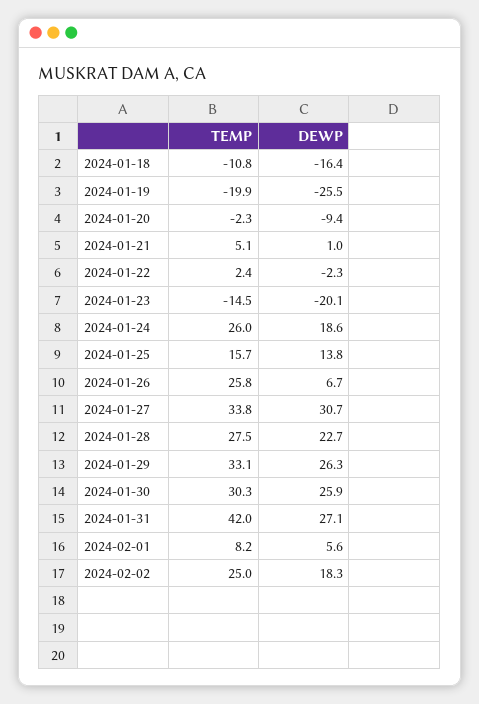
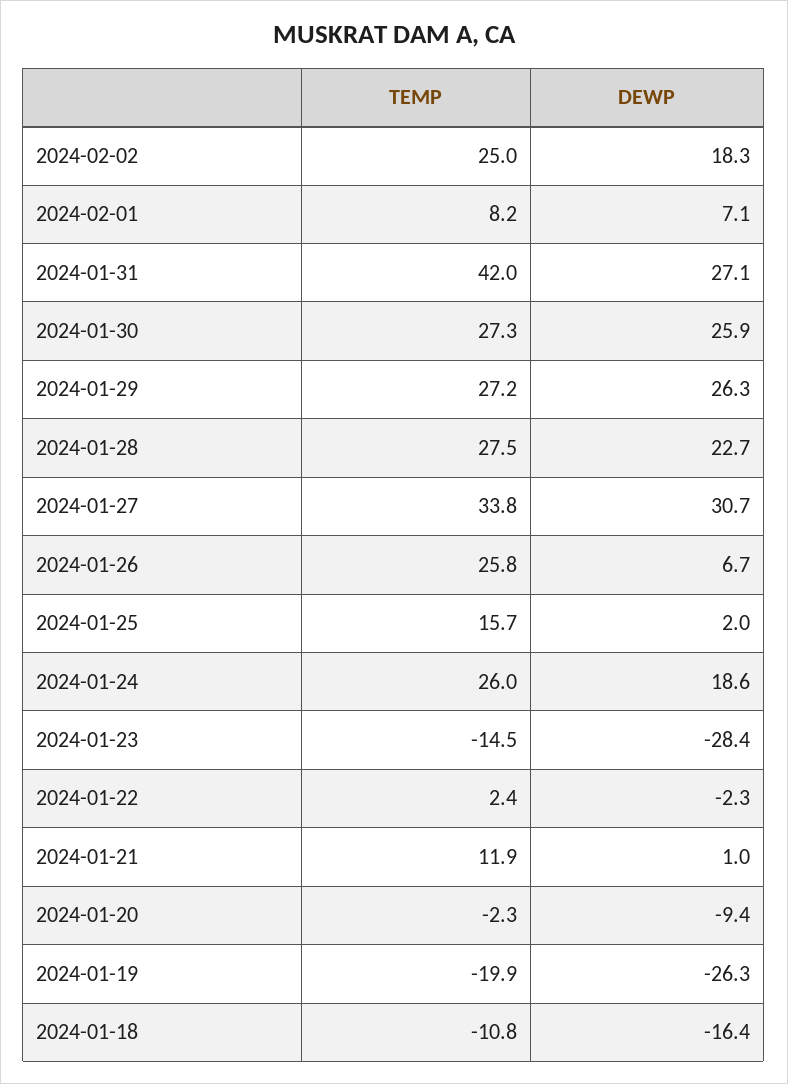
  {
    "TEMP": {
      "2024-01-18": -10.8,
      "2024-01-19": -19.9,
      "2024-01-20": -2.3,
-     "2024-01-21": 5.1,
+     "2024-01-21": 11.9,
      "2024-01-22": 2.4,
      "2024-01-23": -14.5,
      "2024-01-24": 26,
      "2024-01-25": 15.7,
      "2024-01-26": 25.8,
      "2024-01-27": 33.8,
      "2024-01-28": 27.5,
-     "2024-01-29": 33.1,
+     "2024-01-29": 27.2,
-     "2024-01-30": 30.3,
+     "2024-01-30": 27.3,
      "2024-01-31": 42,
      "2024-02-01": 8.2,
      "2024-02-02": 25
    },
    "DEWP": {
      "2024-01-18": -16.4,
-     "2024-01-19": -25.5,
+     "2024-01-19": -26.3,
      "2024-01-20": -9.4,
      "2024-01-21": 1,
      "2024-01-22": -2.3,
-     "2024-01-23": -20.1,
+     "2024-01-23": -28.4,
      "2024-01-24": 18.6,
-     "2024-01-25": 13.8,
+     "2024-01-25": 2,
      "2024-01-26": 6.7,
      "2024-01-27": 30.7,
      "2024-01-28": 22.7,
      "2024-01-29": 26.3,
      "2024-01-30": 25.9,
      "2024-01-31": 27.1,
-     "2024-02-01": 5.6,
+     "2024-02-01": 7.1,
      "2024-02-02": 18.3
    }
  }

